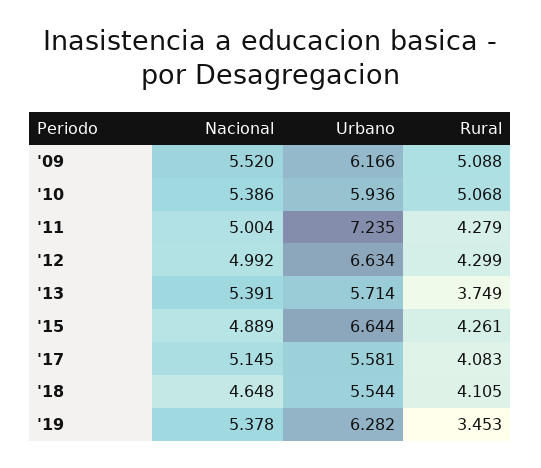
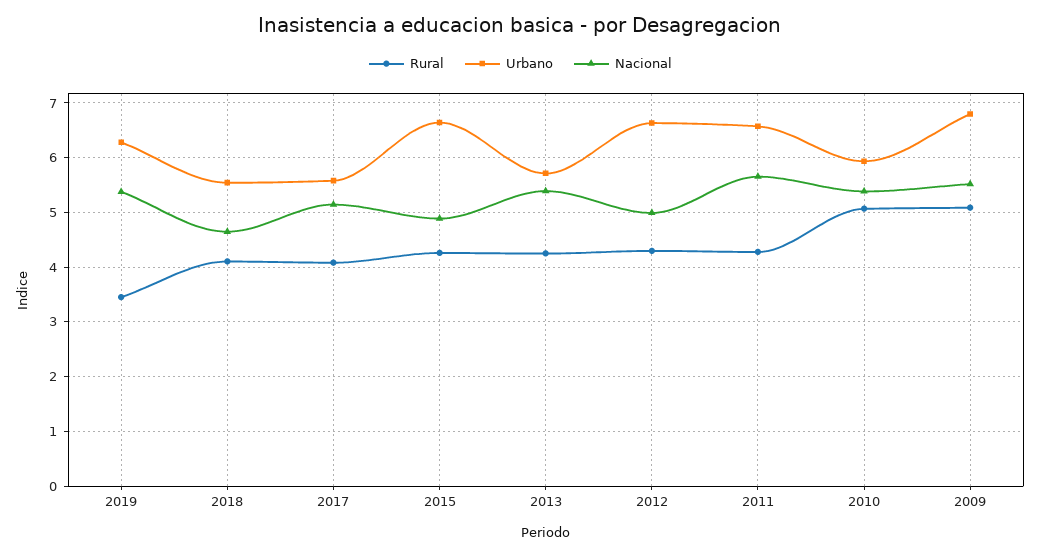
  {
    "Nacional": {
      "'09": 5.52,
      "'10": 5.386,
-     "'11": 5.004,
+     "'11": 5.6,
      "'12": 4.992,
      "'13": 5.391,
      "'15": 4.889,
      "'17": 5.145,
      "'18": 4.648,
      "'19": 5.378
    },
    "Urbano": {
-     "'09": 6.166,
+     "'09": 6.8,
      "'10": 5.936,
-     "'11": 7.235,
+     "'11": 6.6,
      "'12": 6.634,
      "'13": 5.714,
      "'15": 6.644,
      "'17": 5.581,
      "'18": 5.544,
      "'19": 6.282
    },
    "Rural": {
      "'09": 5.088,
      "'10": 5.068,
      "'11": 4.279,
      "'12": 4.299,
-     "'13": 3.749,
+     "'13": 4.2,
      "'15": 4.261,
      "'17": 4.083,
      "'18": 4.105,
      "'19": 3.453
    }
  }

